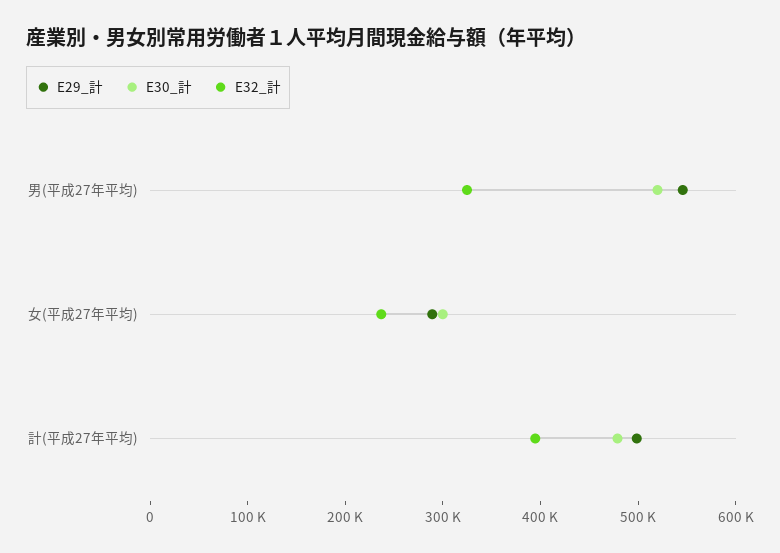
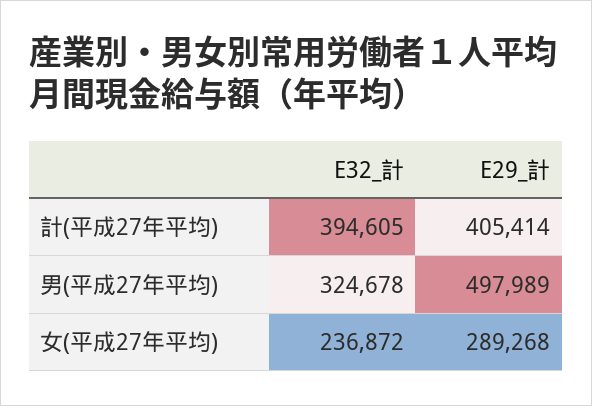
  {
    "E29_計": {
-     "男(平成27年平均)": 540000,
+     "男(平成27年平均)": 497989,
      "女(平成27年平均)": 289268,
-     "計(平成27年平均)": 500000
+     "計(平成27年平均)": 405414
    },
-   "E30_計": {
-     "男(平成27年平均)": 520000,
-     "女(平成27年平均)": 300000,
-     "計(平成27年平均)": 480000
-   },
    "E32_計": {
      "男(平成27年平均)": 324678,
      "女(平成27年平均)": 236872,
      "計(平成27年平均)": 394605
    }
  }

